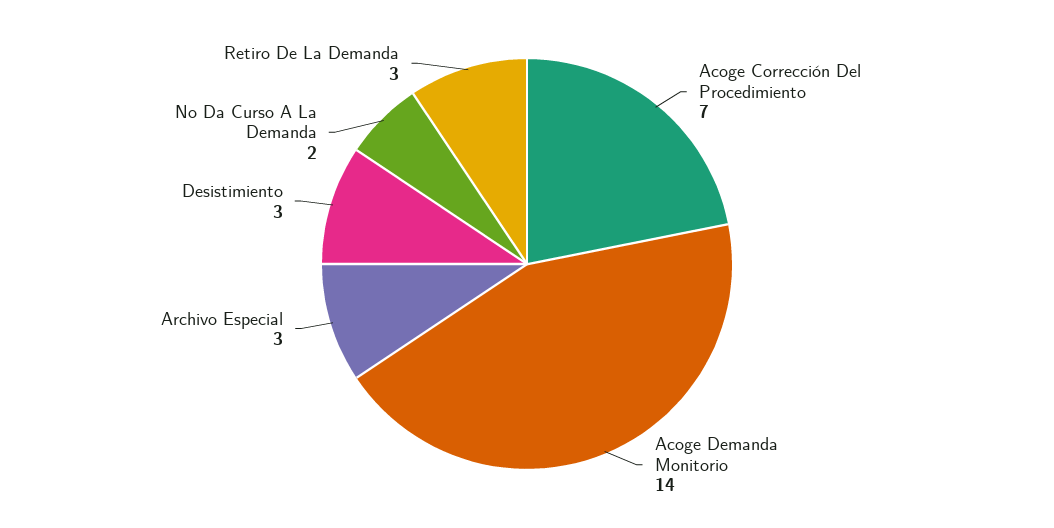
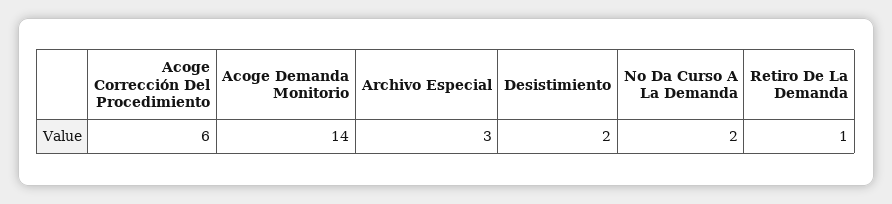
  {
-   "Acoge Corrección Del Procedimiento": 7,
+   "Acoge Corrección Del Procedimiento": 6,
    "Acoge Demanda Monitorio": 14,
    "Archivo Especial": 3,
-   "Desistimiento": 3,
+   "Desistimiento": 2,
    "No Da Curso A La Demanda": 2,
-   "Retiro De La Demanda": 3
+   "Retiro De La Demanda": 1
  }

